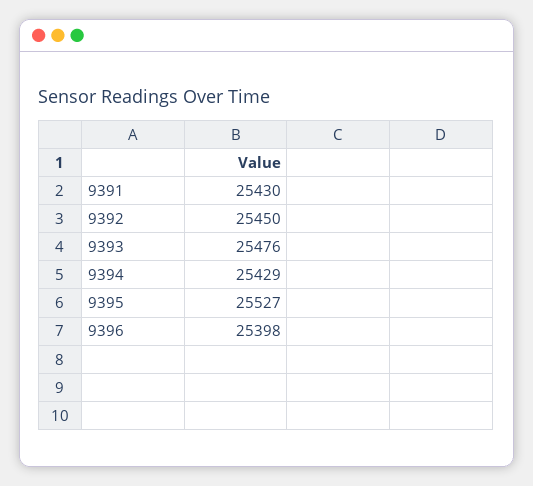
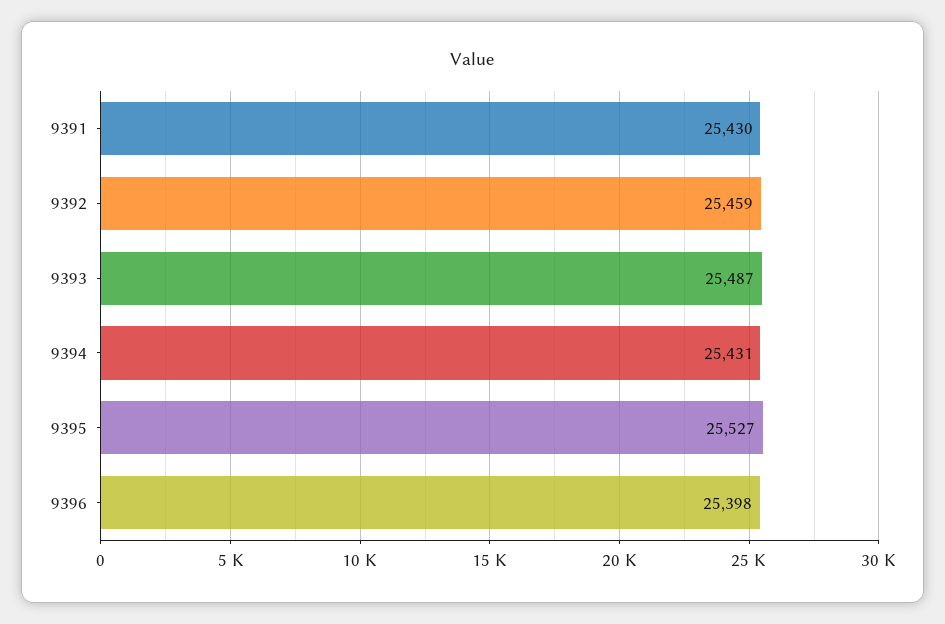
  {
    "9391": 25430,
-   "9392": 25450,
+   "9392": 25459,
-   "9393": 25476,
+   "9393": 25487,
-   "9394": 25429,
+   "9394": 25431,
    "9395": 25527,
    "9396": 25398
  }

